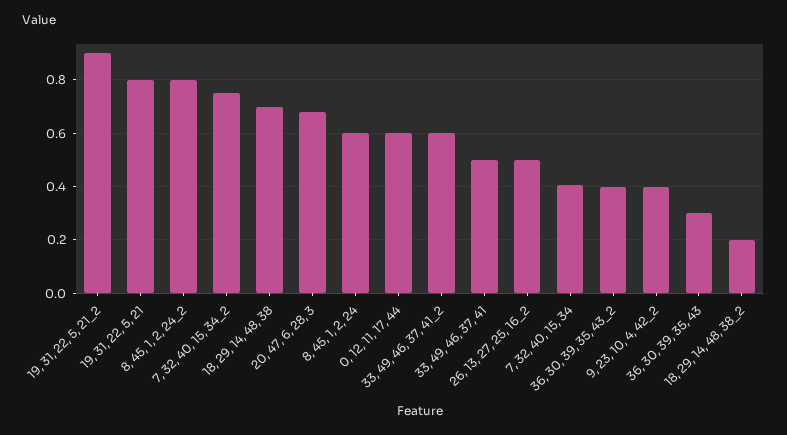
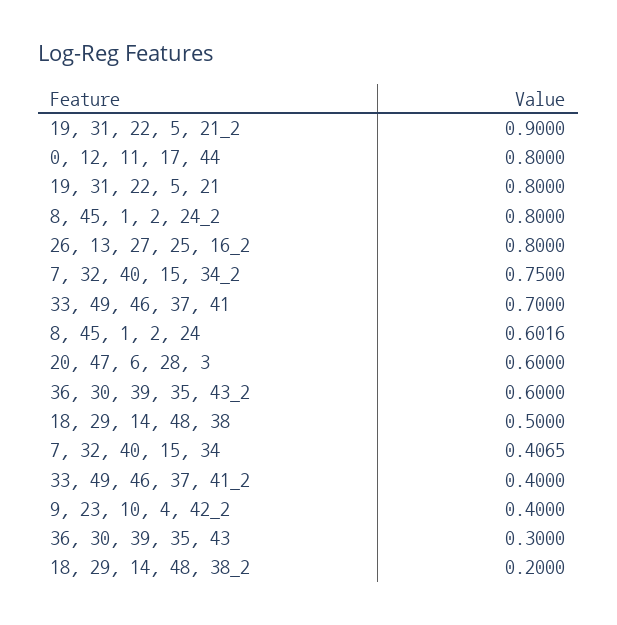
  {
    "19, 31, 22, 5, 21_2": 0.9,
    "19, 31, 22, 5, 21": 0.8,
    "8, 45, 1, 2, 24_2": 0.8,
    "7, 32, 40, 15, 34_2": 0.75,
-   "18, 29, 14, 48, 38": 0.7,
+   "18, 29, 14, 48, 38": 0.5,
-   "20, 47, 6, 28, 3": 0.675,
+   "20, 47, 6, 28, 3": 0.6,
    "8, 45, 1, 2, 24": 0.6016,
-   "0, 12, 11, 17, 44": 0.6,
+   "0, 12, 11, 17, 44": 0.8,
-   "33, 49, 46, 37, 41_2": 0.6,
+   "33, 49, 46, 37, 41_2": 0.4,
-   "33, 49, 46, 37, 41": 0.5,
+   "33, 49, 46, 37, 41": 0.7,
-   "26, 13, 27, 25, 16_2": 0.5,
+   "26, 13, 27, 25, 16_2": 0.8,
    "7, 32, 40, 15, 34": 0.4065,
-   "36, 30, 39, 35, 43_2": 0.4,
+   "36, 30, 39, 35, 43_2": 0.6,
    "9, 23, 10, 4, 42_2": 0.4,
    "36, 30, 39, 35, 43": 0.3,
    "18, 29, 14, 48, 38_2": 0.2
  }

